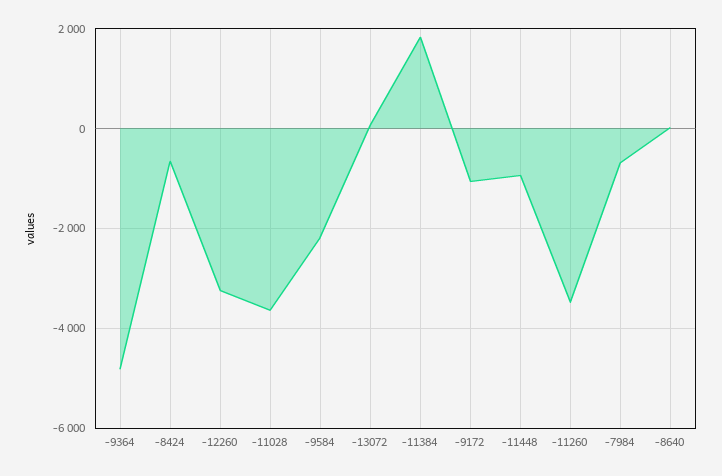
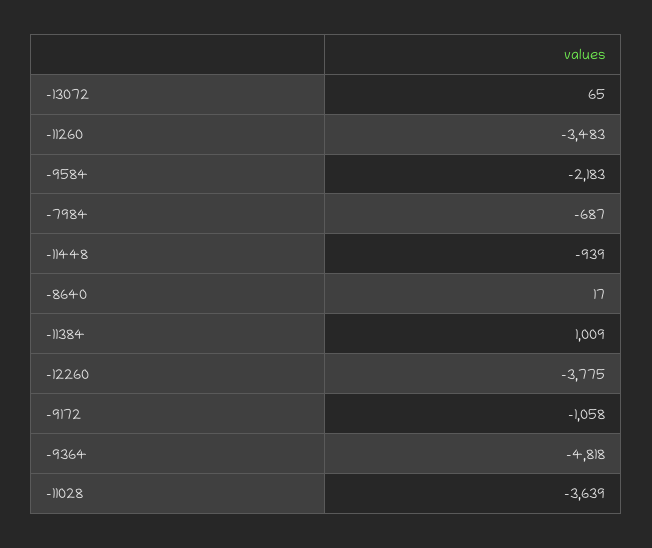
  {
    "-9364": -4818,
-   "-8424": -600,
-   "-12260": -3200,
+   "-12260": -3775,
    "-11028": -3639,
    "-9584": -2183,
    "-13072": 65,
-   "-11384": 1800,
+   "-11384": 1009,
    "-9172": -1058,
    "-11448": -939,
    "-11260": -3483,
    "-7984": -687,
    "-8640": 17
  }

